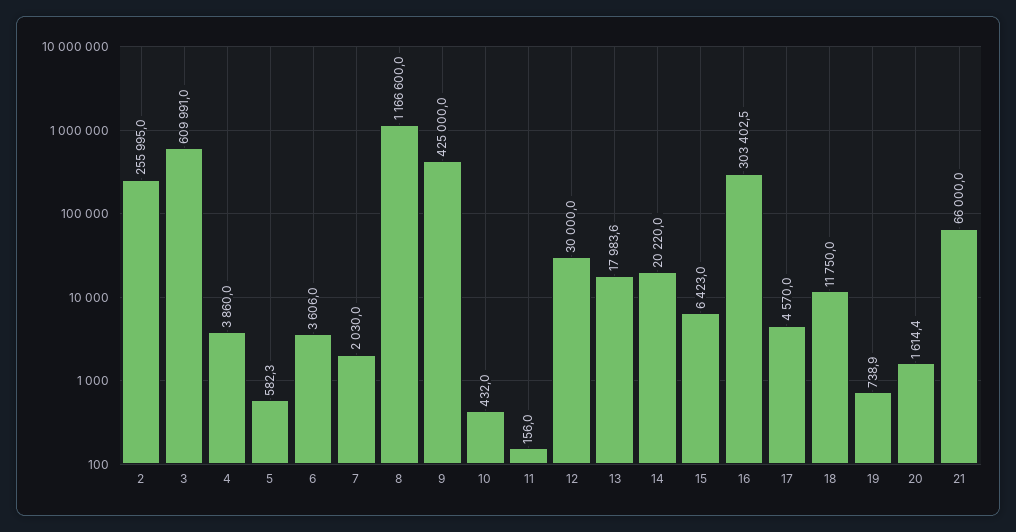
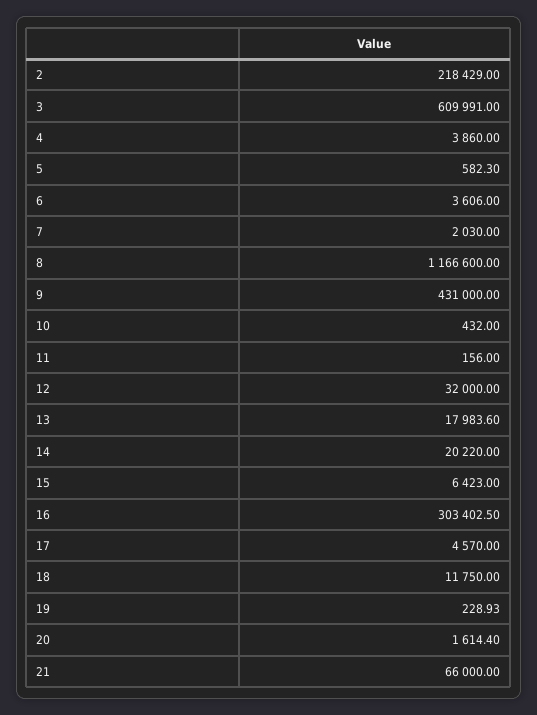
  {
-   "2": 255995,
+   "2": 218429,
    "3": 609991,
    "4": 3860,
    "5": 582.3,
    "6": 3606,
    "7": 2030,
    "8": 1166600,
-   "9": 425000,
+   "9": 431000,
    "10": 432,
    "11": 156,
-   "12": 30000,
+   "12": 32000,
    "13": 17983.6,
    "14": 20220,
    "15": 6423,
    "16": 303402.5,
    "17": 4570,
    "18": 11750,
-   "19": 738.9,
+   "19": 228.93,
    "20": 1614.4,
    "21": 66000
  }

